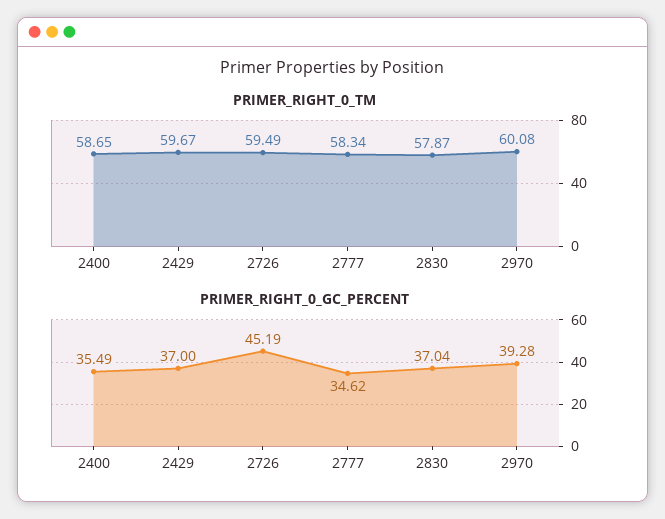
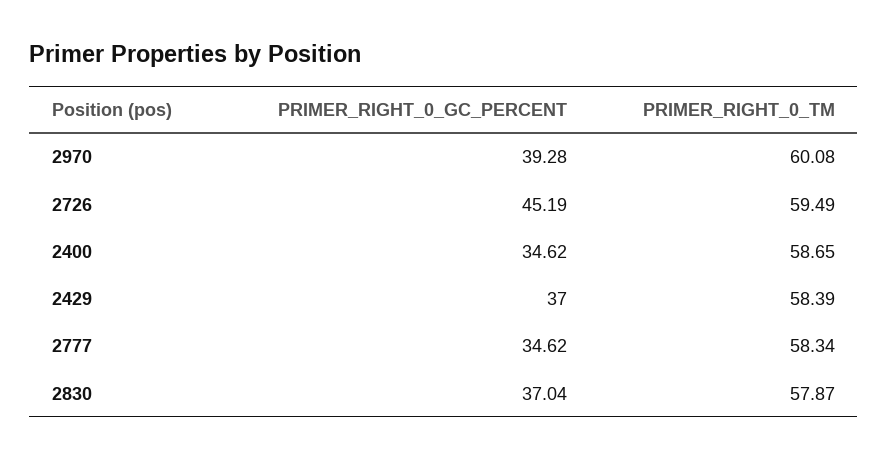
  {
    "PRIMER_RIGHT_0_TM": {
      "2400": 58.65,
-     "2429": 59.67,
+     "2429": 58.39,
      "2726": 59.49,
      "2777": 58.34,
      "2830": 57.87,
      "2970": 60.08
    },
    "PRIMER_RIGHT_0_GC_PERCENT": {
-     "2400": 35.49,
+     "2400": 34.62,
      "2429": 37,
      "2726": 45.19,
      "2777": 34.62,
      "2830": 37.04,
      "2970": 39.28
    }
  }

